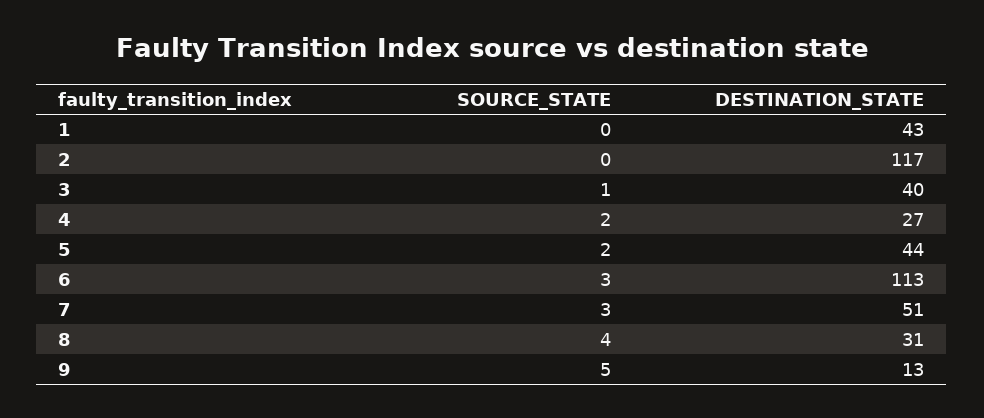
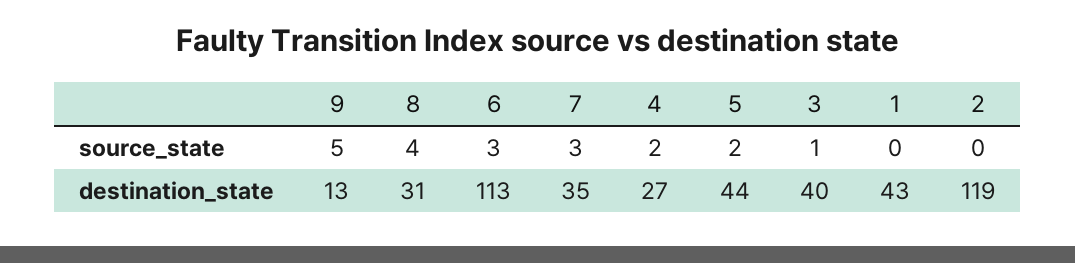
  {
    "SOURCE_STATE": {
      "1": 0,
      "2": 0,
      "3": 1,
      "4": 2,
      "5": 2,
      "6": 3,
      "7": 3,
      "8": 4,
      "9": 5
    },
    "DESTINATION_STATE": {
      "1": 43,
-     "2": 117,
+     "2": 119,
      "3": 40,
      "4": 27,
      "5": 44,
      "6": 113,
-     "7": 51,
+     "7": 35,
      "8": 31,
      "9": 13
    }
  }

